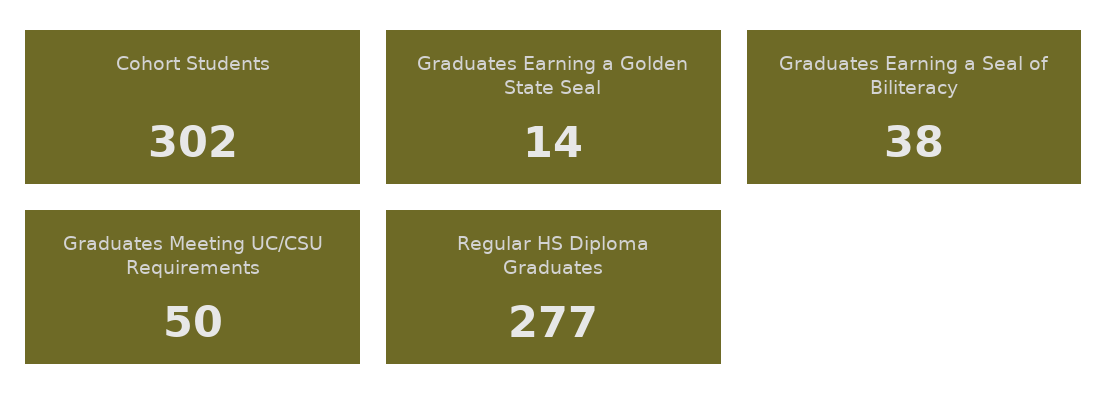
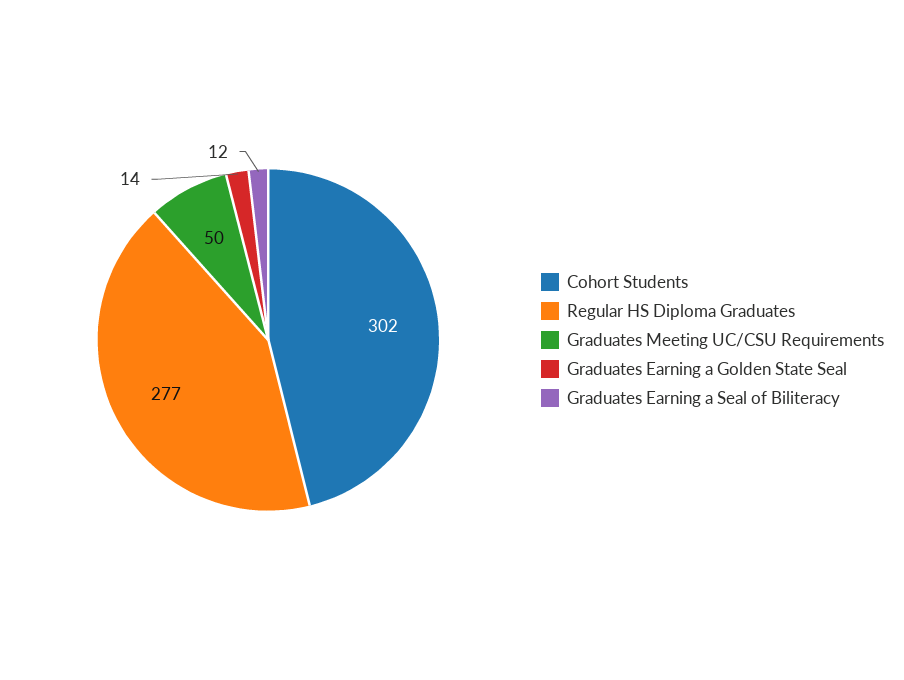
  {
    "Cohort Students": 302,
    "Graduates Earning a Golden State Seal": 14,
-   "Graduates Earning a Seal of Biliteracy": 38,
+   "Graduates Earning a Seal of Biliteracy": 12,
    "Graduates Meeting UC/CSU Requirements": 50,
    "Regular HS Diploma Graduates": 277
  }

